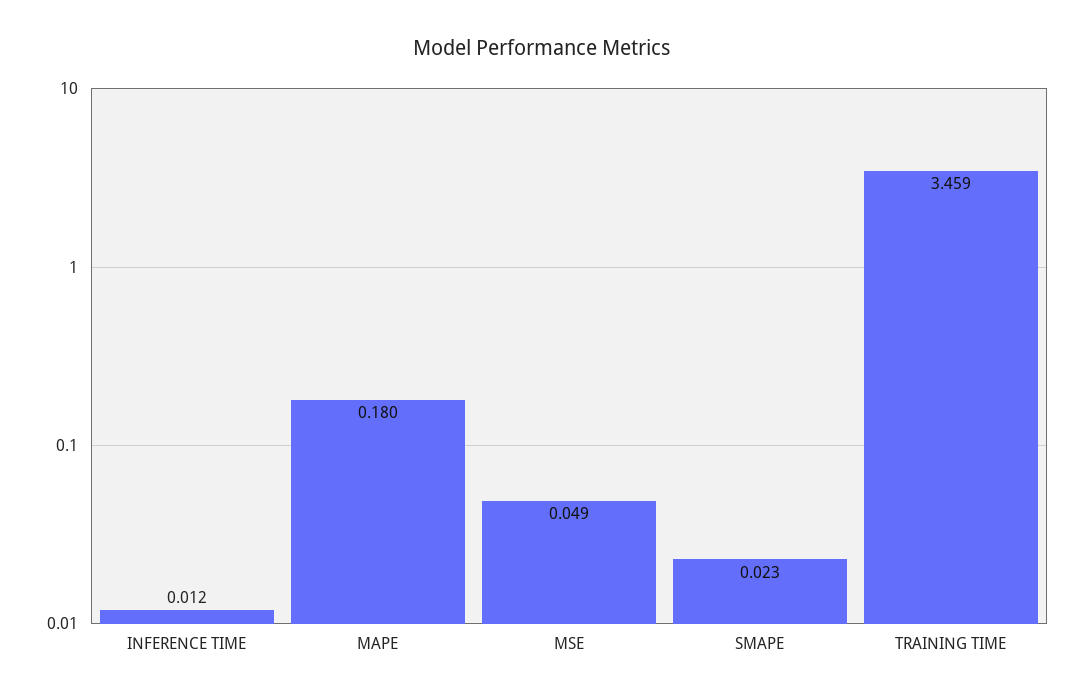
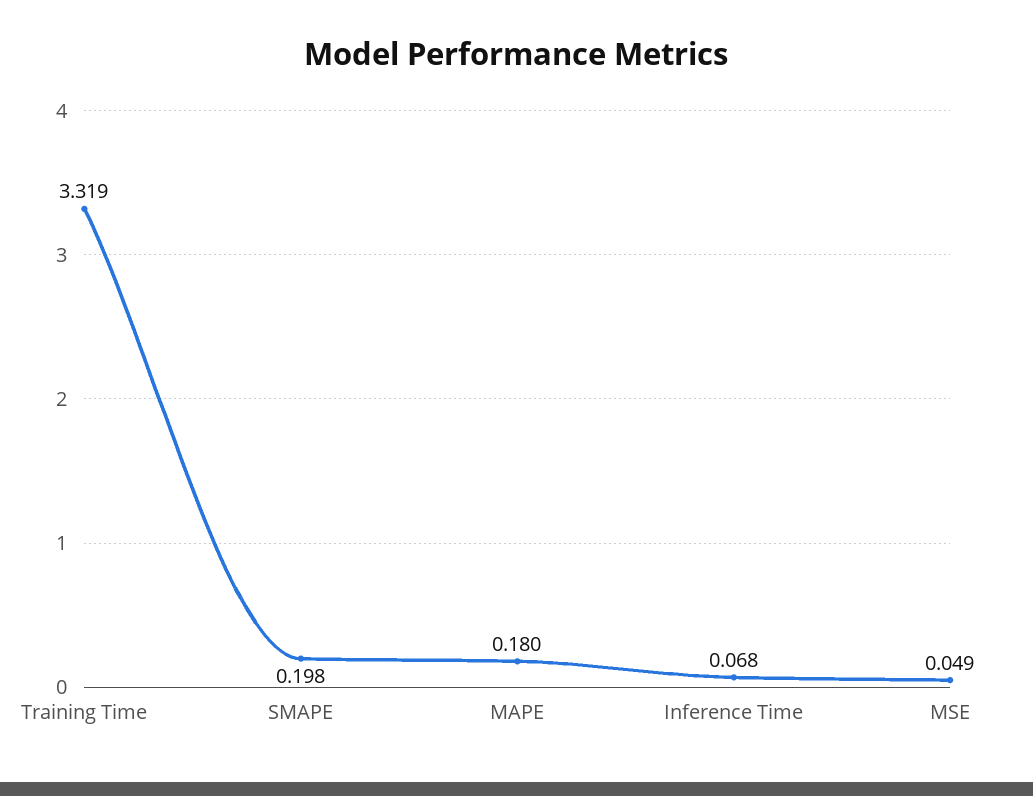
  {
-   "INFERENCE TIME": 0.012,
+   "INFERENCE TIME": 0.068,
    "MAPE": 0.18,
    "MSE": 0.049,
-   "SMAPE": 0.023,
+   "SMAPE": 0.198,
-   "TRAINING TIME": 3.459
+   "TRAINING TIME": 3.319
  }

